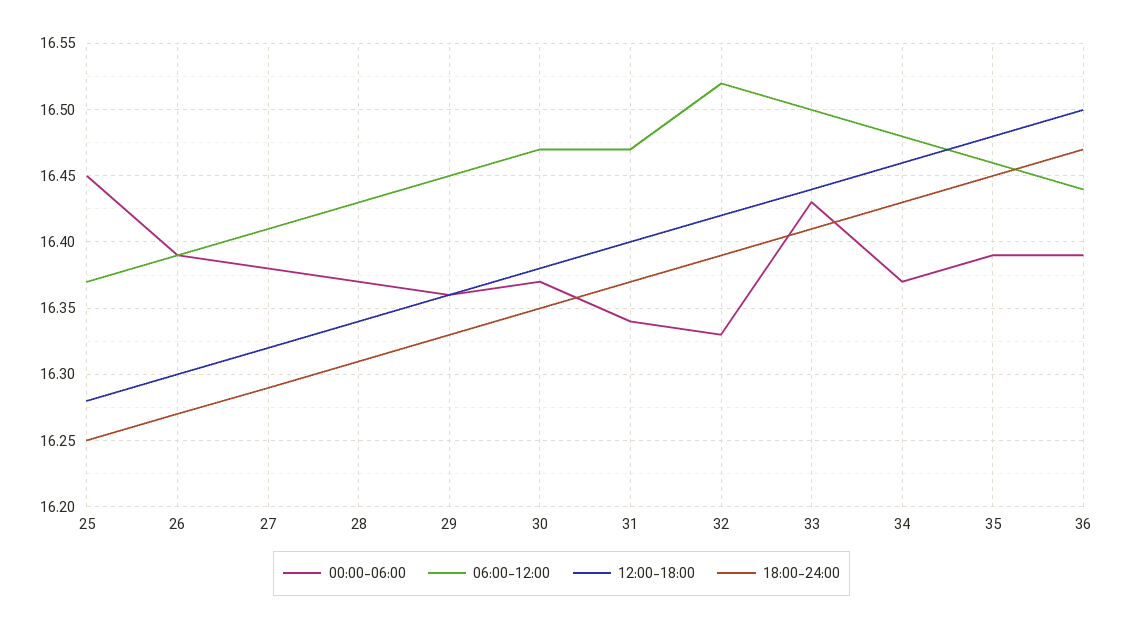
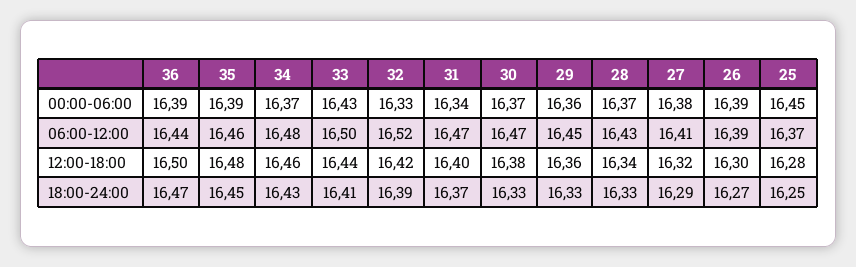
  {
    "00:00-06:00": {
      "25": 16.45,
      "26": 16.39,
      "27": 16.38,
      "28": 16.37,
      "29": 16.36,
      "30": 16.37,
      "31": 16.34,
      "32": 16.33,
      "33": 16.43,
      "34": 16.37,
      "35": 16.39,
      "36": 16.39
    },
    "06:00-12:00": {
      "25": 16.37,
      "26": 16.39,
      "27": 16.41,
      "28": 16.43,
      "29": 16.45,
      "30": 16.47,
      "31": 16.47,
      "32": 16.52,
      "33": 16.5,
      "34": 16.48,
      "35": 16.46,
      "36": 16.44
    },
    "12:00-18:00": {
      "25": 16.28,
      "26": 16.3,
      "27": 16.32,
      "28": 16.34,
      "29": 16.36,
      "30": 16.38,
      "31": 16.4,
      "32": 16.42,
      "33": 16.44,
      "34": 16.46,
      "35": 16.48,
      "36": 16.5
    },
    "18:00-24:00": {
      "25": 16.25,
      "26": 16.27,
      "27": 16.29,
-     "28": 16.31,
+     "28": 16.33,
      "29": 16.33,
-     "30": 16.35,
+     "30": 16.33,
      "31": 16.37,
      "32": 16.39,
      "33": 16.41,
      "34": 16.43,
      "35": 16.45,
      "36": 16.47
    }
  }

